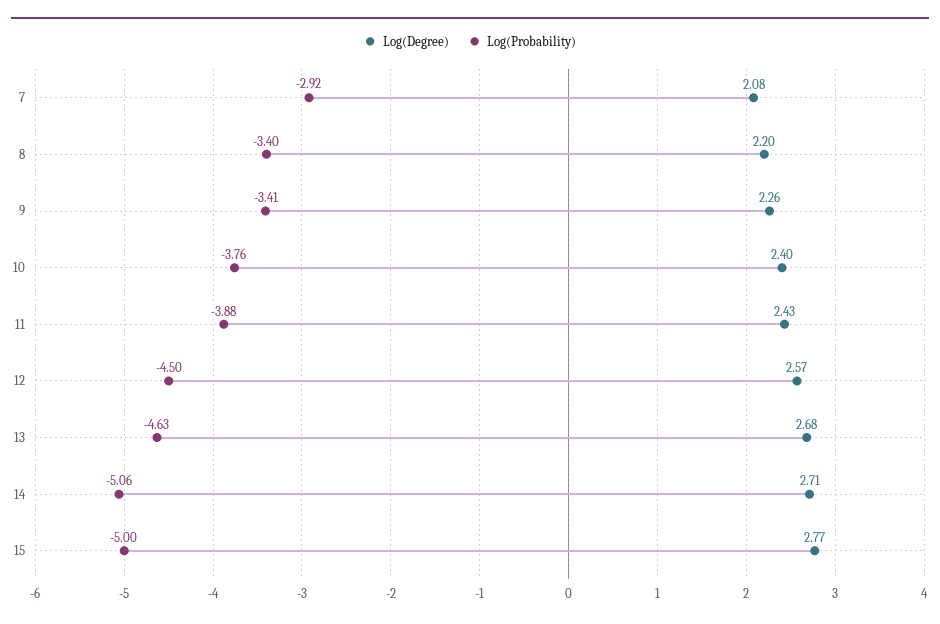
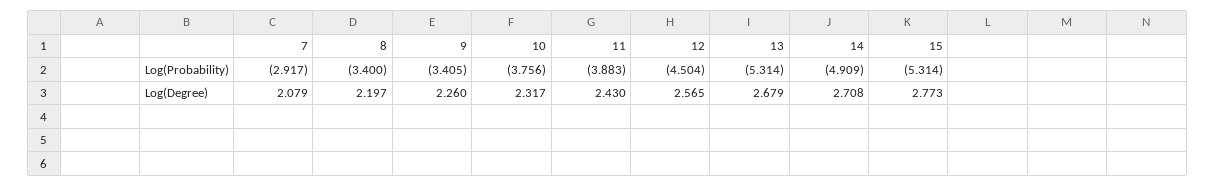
  {
    "Log(Degree)": {
      "7": 2.079,
      "8": 2.197,
      "9": 2.26,
-     "10": 2.4,
+     "10": 2.317,
      "11": 2.43,
      "12": 2.565,
      "13": 2.679,
      "14": 2.708,
      "15": 2.773
    },
    "Log(Probability)": {
      "7": -2.917,
      "8": -3.4,
      "9": -3.405,
      "10": -3.756,
      "11": -3.883,
      "12": -4.504,
-     "13": -4.63,
+     "13": -5.314,
-     "14": -5.06,
+     "14": -4.909,
-     "15": -5
+     "15": -5.314
    }
  }

